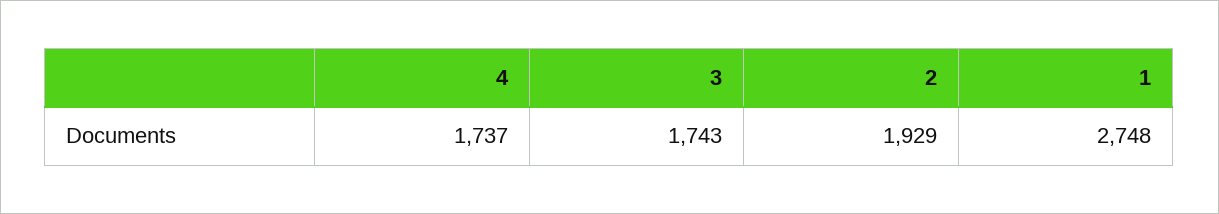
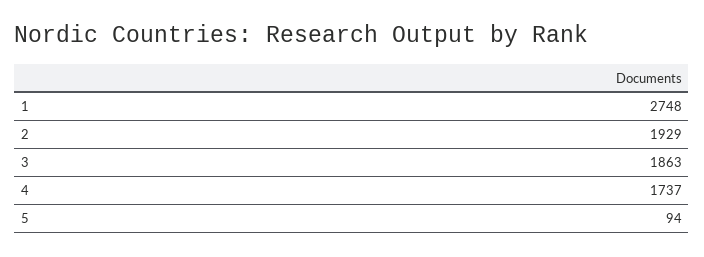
  {
    "4": 1737,
-   "3": 1743,
+   "3": 1863,
    "2": 1929,
-   "1": 2748
+   "1": 2748,
+   "5": 94
  }

